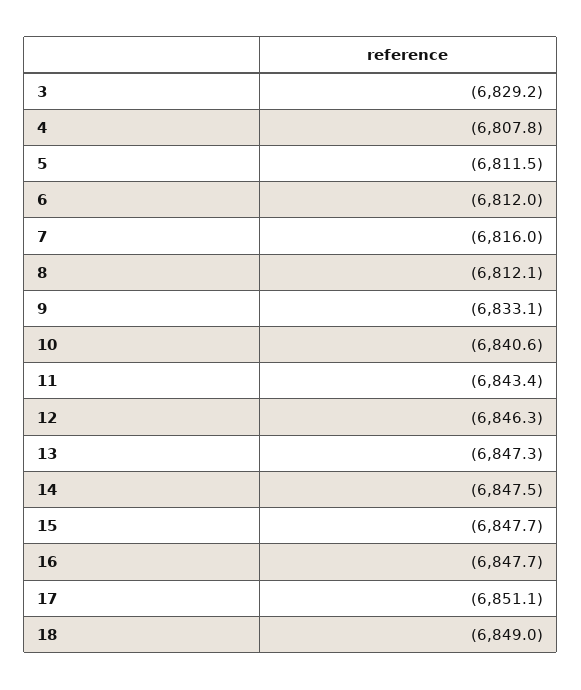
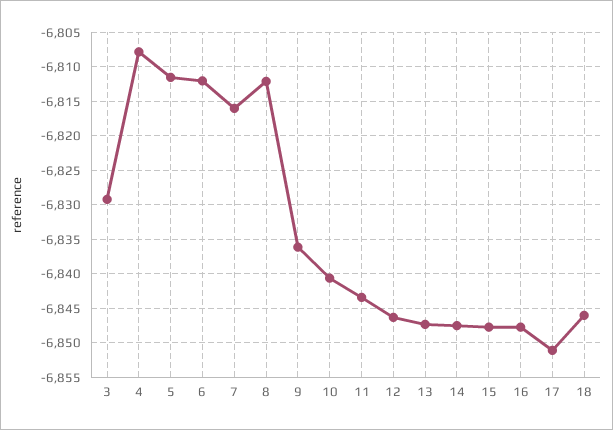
  {
    "3": -6829.2,
    "4": -6807.8,
    "5": -6811.5,
    "6": -6812,
    "7": -6816,
    "8": -6812.1,
-   "9": -6833.1,
+   "9": -6836,
    "10": -6840.6,
    "11": -6843.4,
    "12": -6846.3,
    "13": -6847.3,
    "14": -6847.5,
    "15": -6847.7,
    "16": -6847.7,
    "17": -6851.1,
-   "18": -6849
+   "18": -6846
  }

